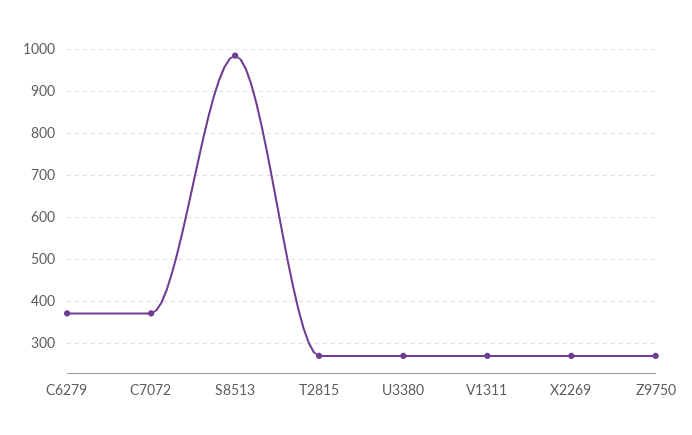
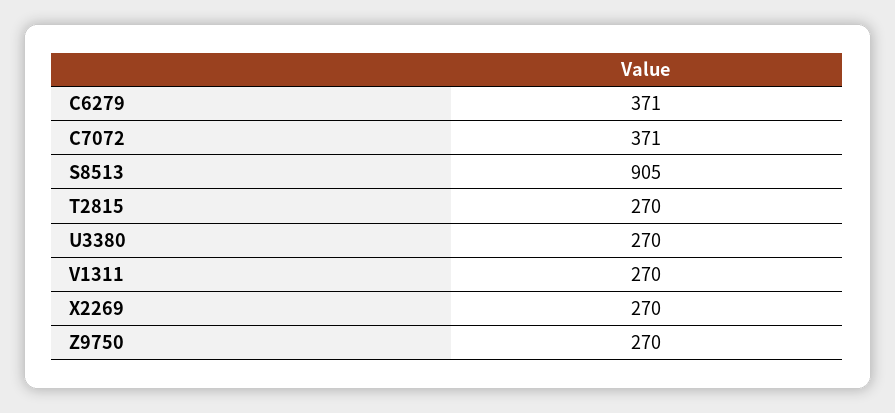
  {
    "C6279": 371,
    "C7072": 371,
-   "S8513": 980,
+   "S8513": 905,
    "T2815": 270,
    "U3380": 270,
    "V1311": 270,
    "X2269": 270,
    "Z9750": 270
  }

